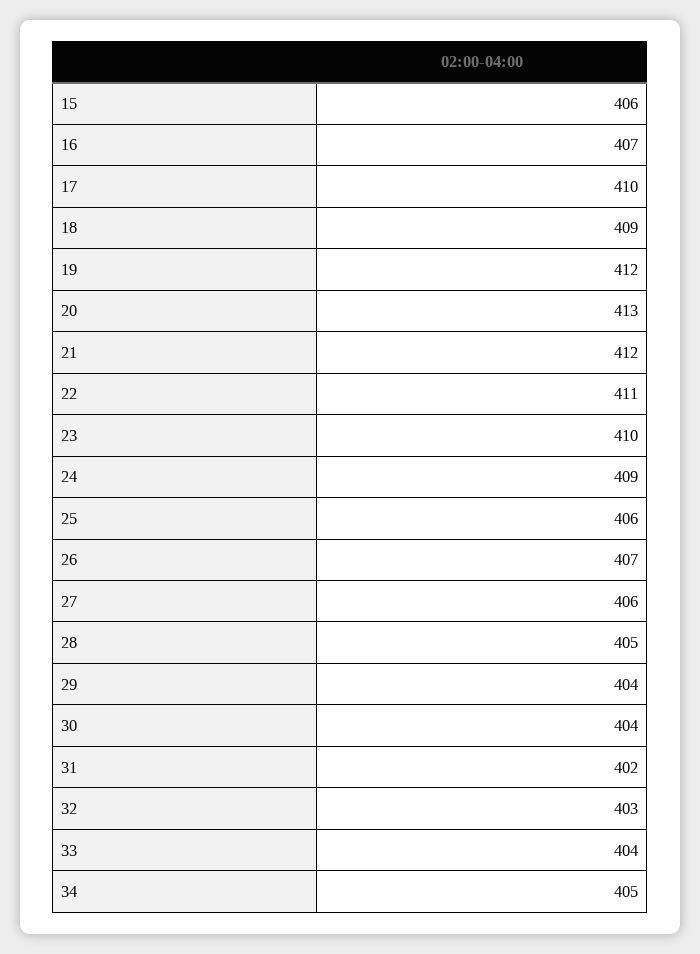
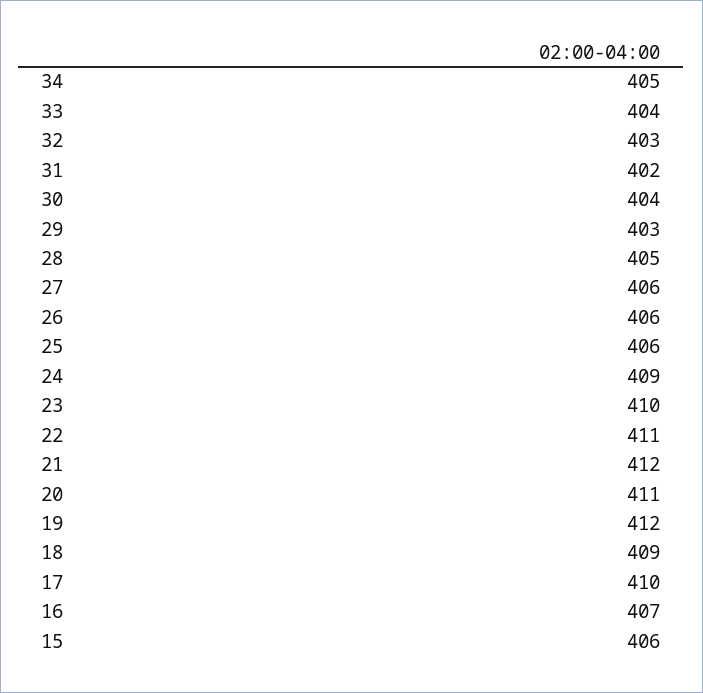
  {
    "15": 406,
    "16": 407,
    "17": 410,
    "18": 409,
    "19": 412,
-   "20": 413,
+   "20": 411,
    "21": 412,
    "22": 411,
    "23": 410,
    "24": 409,
    "25": 406,
-   "26": 407,
+   "26": 406,
    "27": 406,
    "28": 405,
-   "29": 404,
+   "29": 403,
    "30": 404,
    "31": 402,
    "32": 403,
    "33": 404,
    "34": 405
  }

